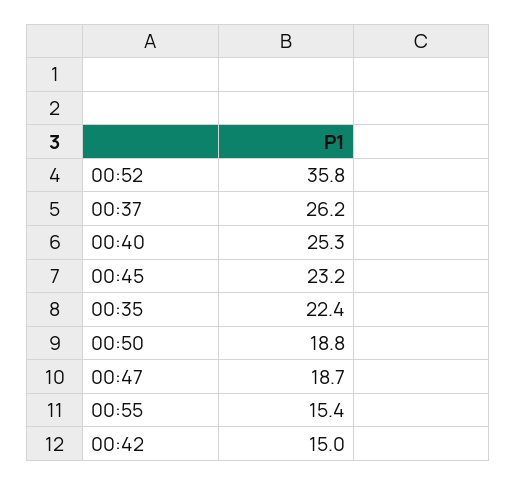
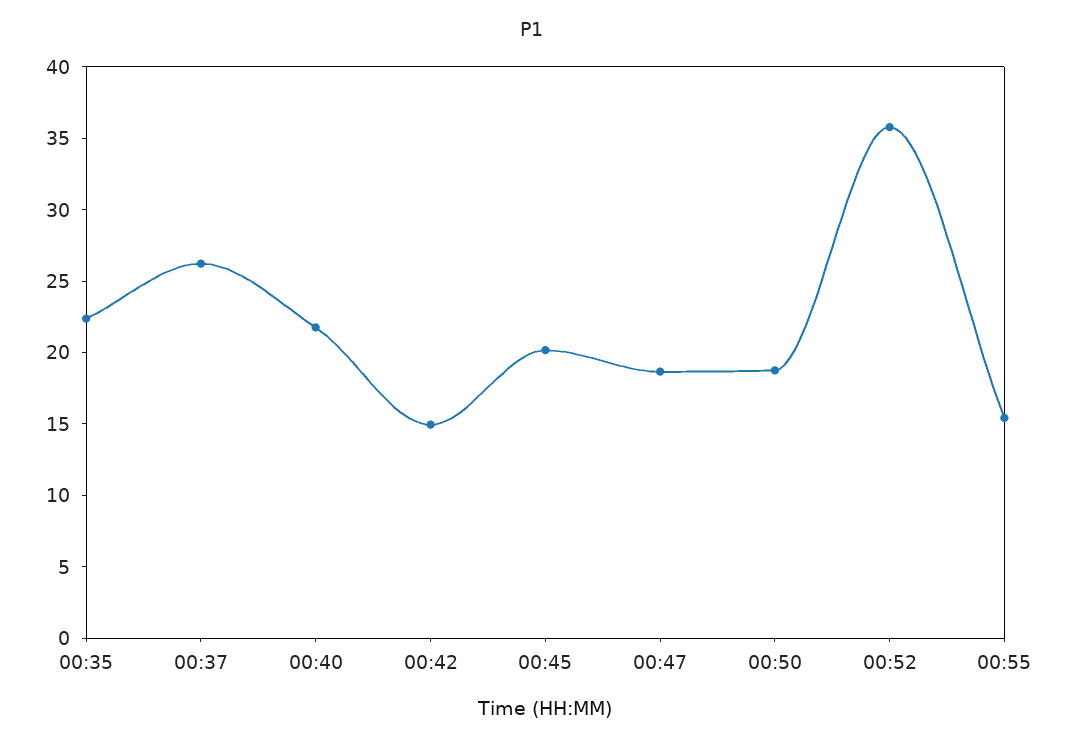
  {
    "00:52": 35.8,
    "00:37": 26.2,
-   "00:40": 25.3,
+   "00:40": 22,
-   "00:45": 23.2,
+   "00:45": 20,
    "00:35": 22.4,
    "00:50": 18.8,
    "00:47": 18.7,
    "00:55": 15.4,
    "00:42": 15
  }

